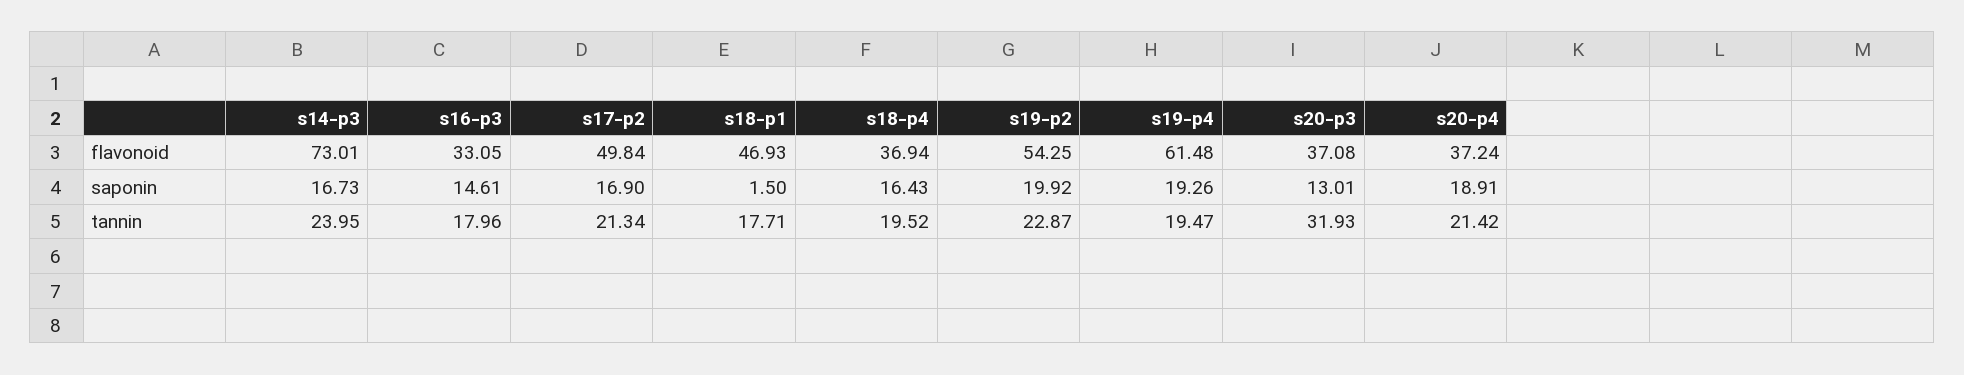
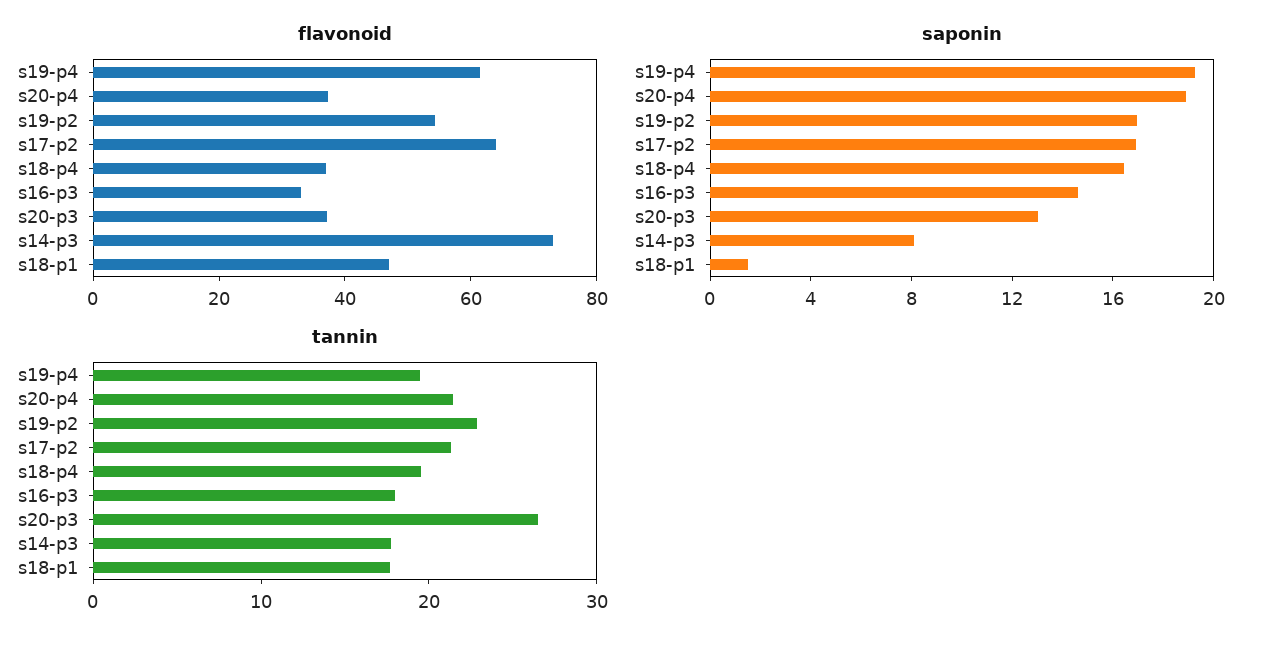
  {
    "flavonoid": {
      "s14-p3": 73.01,
      "s16-p3": 33.05,
-     "s17-p2": 49.84,
+     "s17-p2": 65,
      "s18-p1": 46.93,
      "s18-p4": 36.94,
      "s19-p2": 54.25,
      "s19-p4": 61.48,
      "s20-p3": 37.08,
      "s20-p4": 37.24
    },
    "saponin": {
-     "s14-p3": 16.73,
+     "s14-p3": 8,
      "s16-p3": 14.61,
      "s17-p2": 16.9,
      "s18-p1": 1.5,
      "s18-p4": 16.43,
-     "s19-p2": 19.92,
+     "s19-p2": 17,
      "s19-p4": 19.26,
      "s20-p3": 13.01,
      "s20-p4": 18.91
    },
    "tannin": {
-     "s14-p3": 23.95,
+     "s14-p3": 18,
      "s16-p3": 17.96,
      "s17-p2": 21.34,
      "s18-p1": 17.71,
      "s18-p4": 19.52,
      "s19-p2": 22.87,
      "s19-p4": 19.47,
-     "s20-p3": 31.93,
+     "s20-p3": 26,
      "s20-p4": 21.42
    }
  }

